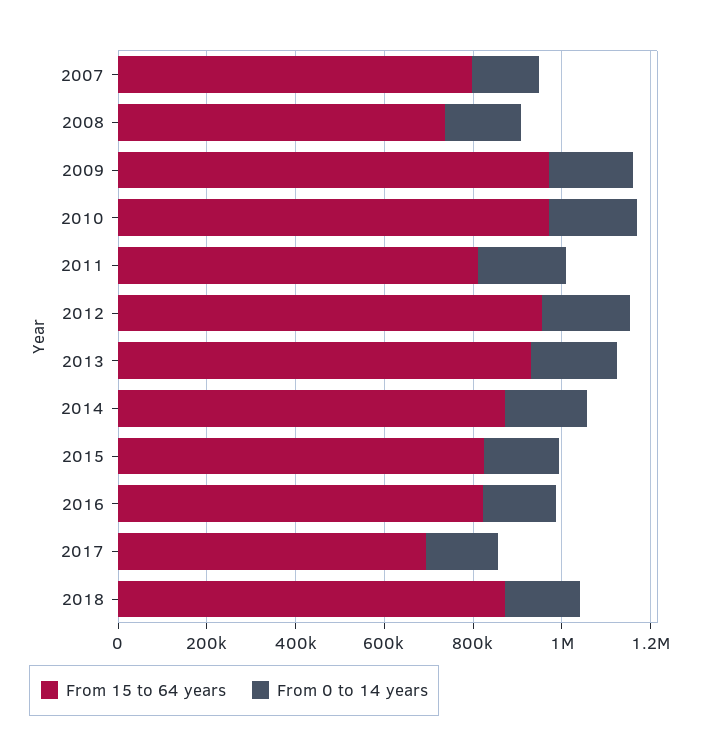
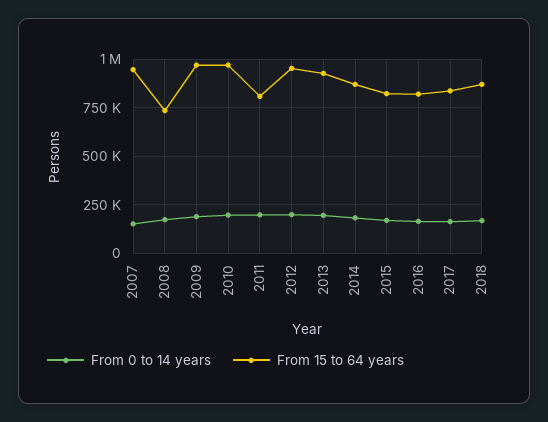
  {
    "From 15 to 64 years": {
-     "2007": 800000,
+     "2007": 950000,
      "2008": 750000,
      "2009": 950000,
      "2010": 950000,
      "2011": 800000,
      "2012": 950000,
      "2013": 950000,
      "2014": 850000,
      "2015": 800000,
      "2016": 800000,
-     "2017": 700000,
+     "2017": 850000,
      "2018": 850000
    },
    "From 0 to 14 years": {
      "2007": 150000,
      "2008": 150000,
      "2009": 200000,
      "2010": 200000,
      "2011": 200000,
      "2012": 200000,
      "2013": 200000,
      "2014": 200000,
      "2015": 150000,
      "2016": 150000,
      "2017": 150000,
      "2018": 150000
    }
  }

